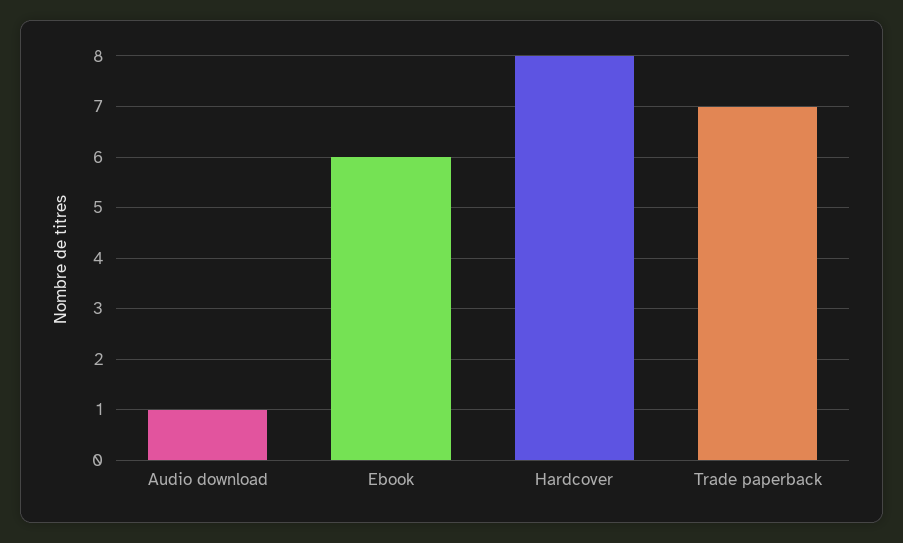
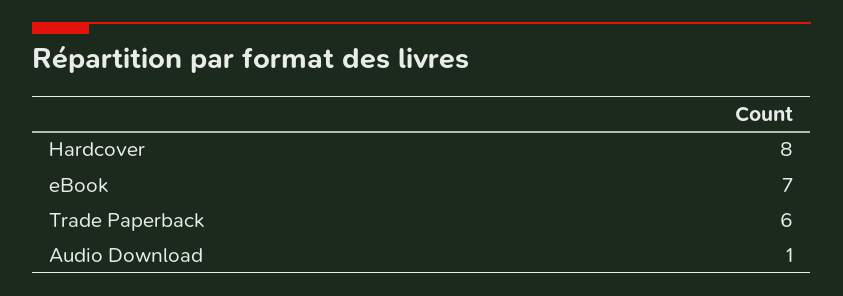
  {
    "Audio download": 1,
-   "Ebook": 6,
+   "Ebook": 7,
    "Hardcover": 8,
-   "Trade paperback": 7
+   "Trade paperback": 6
  }

